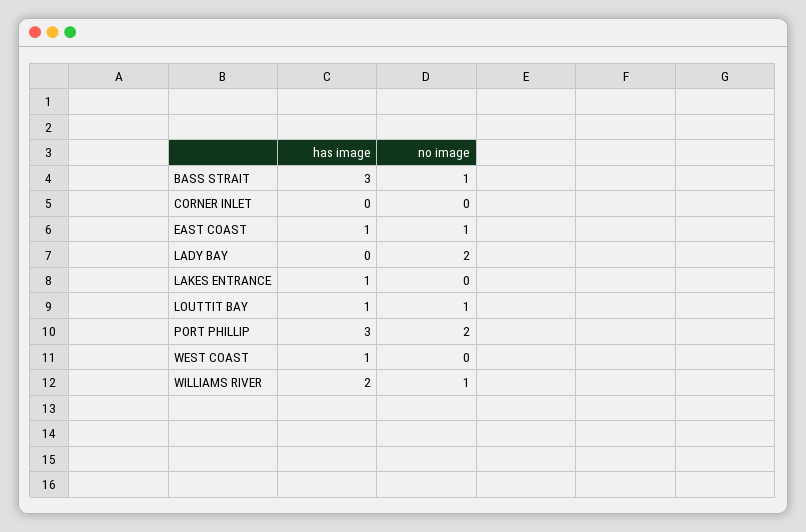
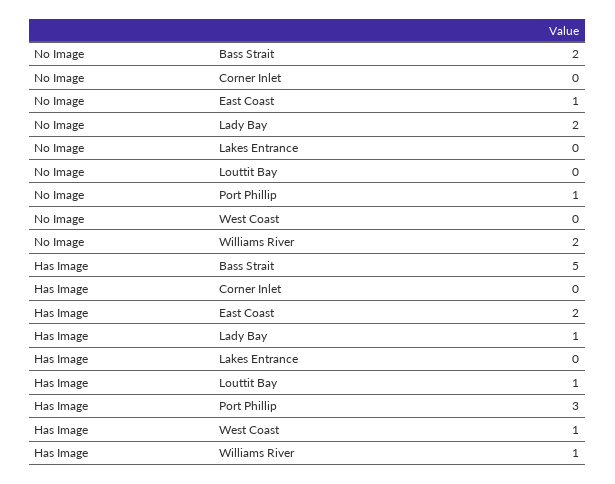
  {
    "has image": {
-     "BASS STRAIT": 3,
+     "BASS STRAIT": 5,
      "CORNER INLET": 0,
-     "EAST COAST": 1,
+     "EAST COAST": 2,
-     "LADY BAY": 0,
+     "LADY BAY": 1,
-     "LAKES ENTRANCE": 1,
+     "LAKES ENTRANCE": 0,
      "LOUTTIT BAY": 1,
      "PORT PHILLIP": 3,
      "WEST COAST": 1,
-     "WILLIAMS RIVER": 2
+     "WILLIAMS RIVER": 1
    },
    "no image": {
-     "BASS STRAIT": 1,
+     "BASS STRAIT": 2,
      "CORNER INLET": 0,
      "EAST COAST": 1,
      "LADY BAY": 2,
      "LAKES ENTRANCE": 0,
-     "LOUTTIT BAY": 1,
+     "LOUTTIT BAY": 0,
-     "PORT PHILLIP": 2,
+     "PORT PHILLIP": 1,
      "WEST COAST": 0,
-     "WILLIAMS RIVER": 1
+     "WILLIAMS RIVER": 2
    }
  }

